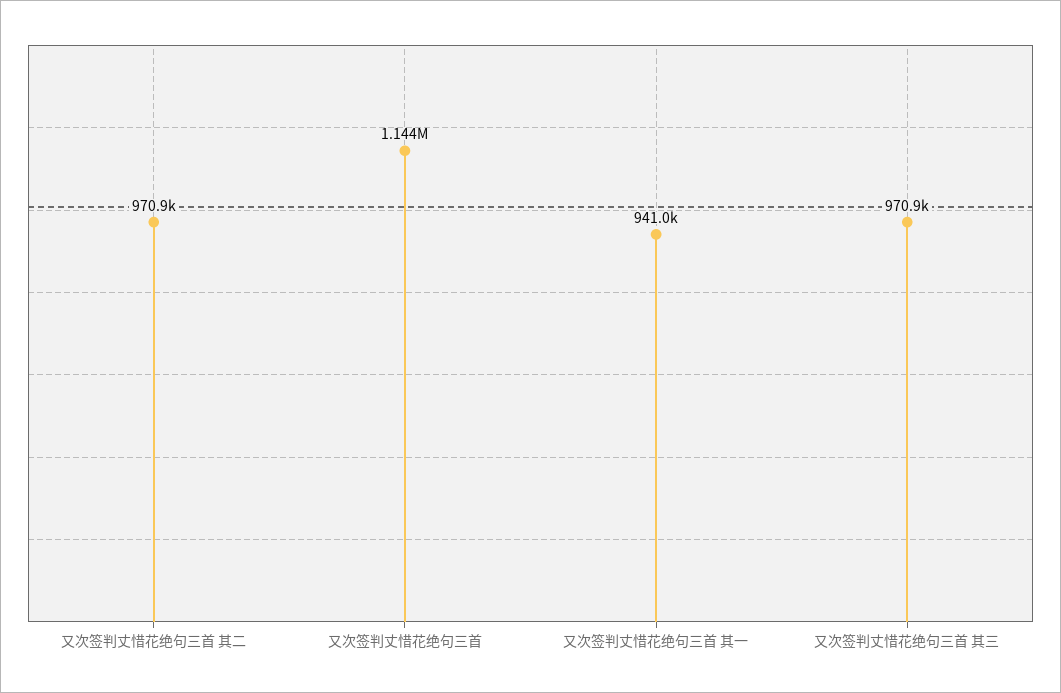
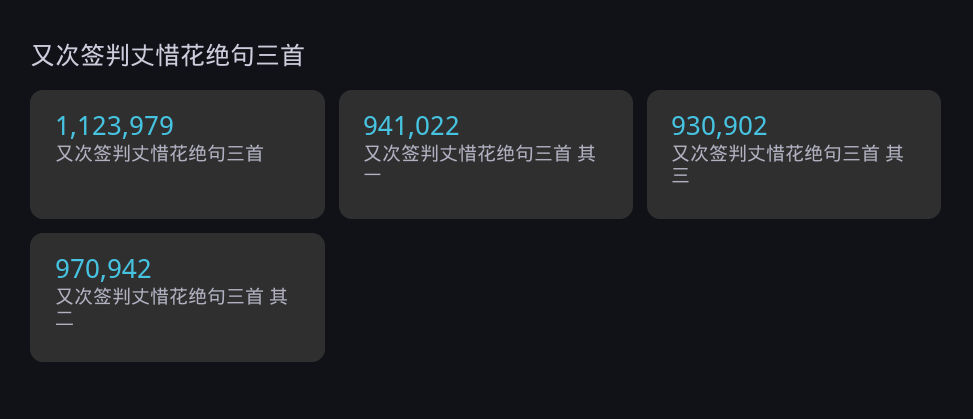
  {
    "又次签判丈惜花绝句三首 其二": 970942,
-   "又次签判丈惜花绝句三首": 1144000,
+   "又次签判丈惜花绝句三首": 1123979,
    "又次签判丈惜花绝句三首 其一": 941022,
-   "又次签判丈惜花绝句三首 其三": 970900
+   "又次签判丈惜花绝句三首 其三": 930902
  }

